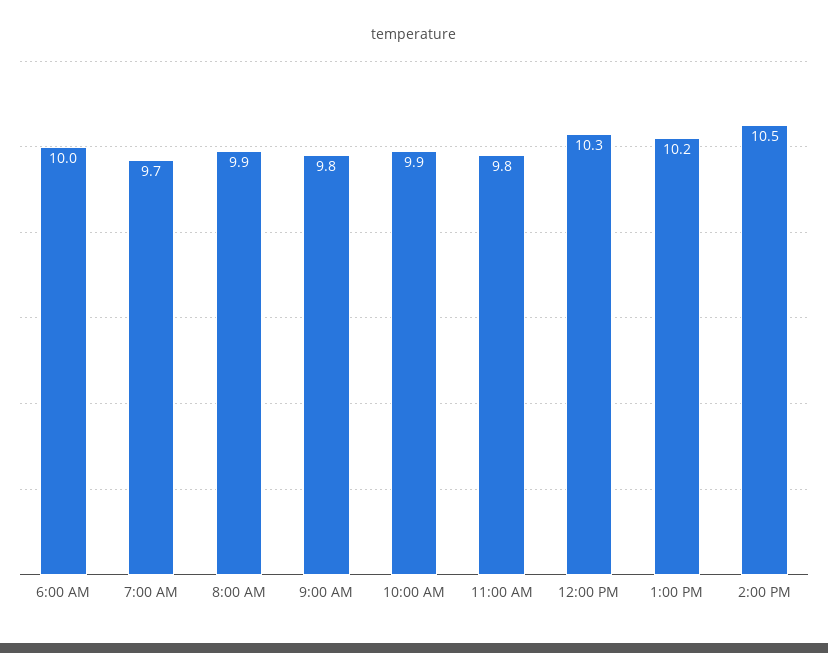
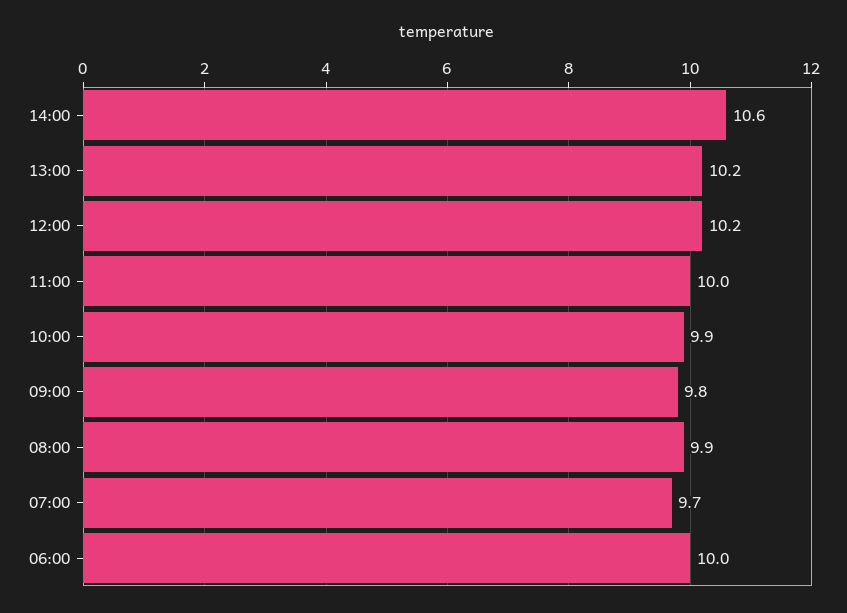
  {
    "6:00 AM": 10,
    "7:00 AM": 9.7,
    "8:00 AM": 9.9,
    "9:00 AM": 9.8,
    "10:00 AM": 9.9,
-   "11:00 AM": 9.8,
+   "11:00 AM": 10,
-   "12:00 PM": 10.3,
+   "12:00 PM": 10.2,
    "1:00 PM": 10.2,
-   "2:00 PM": 10.5
+   "2:00 PM": 10.6
  }

